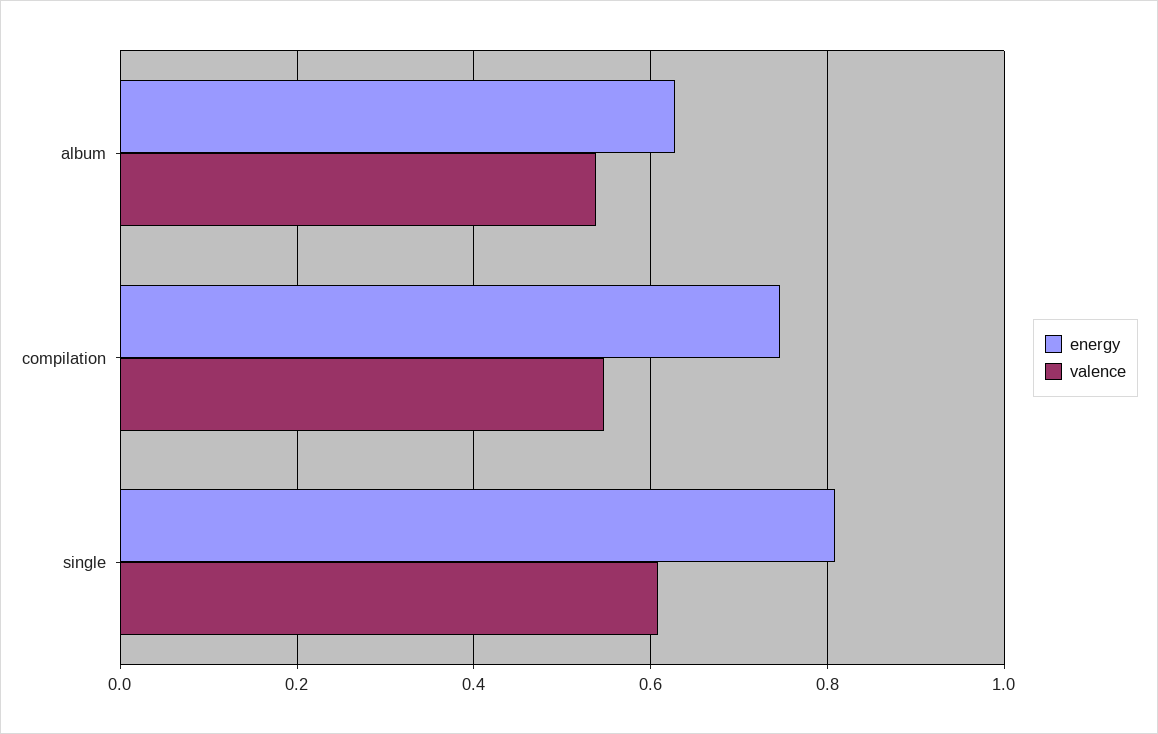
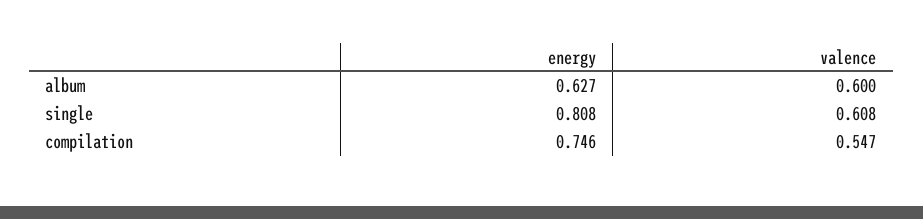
  {
    "energy": {
      "album": 0.627,
      "compilation": 0.746,
      "single": 0.808
    },
    "valence": {
-     "album": 0.54,
+     "album": 0.6,
      "compilation": 0.547,
      "single": 0.608
    }
  }

